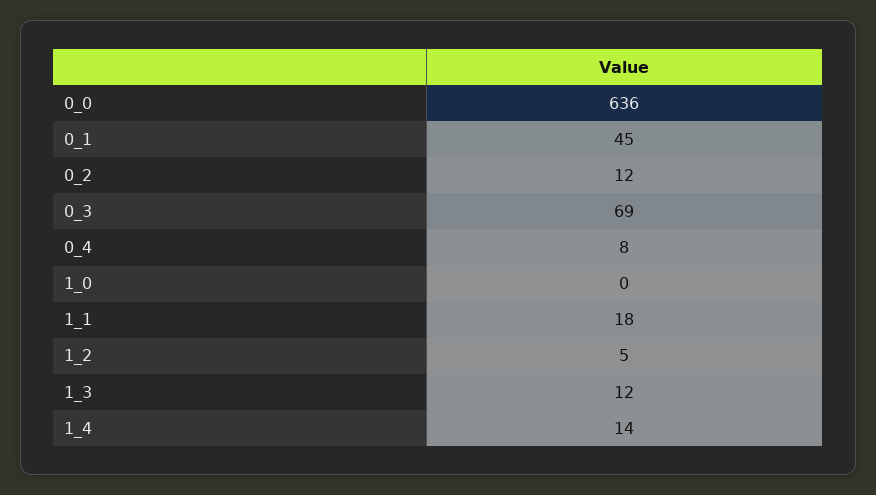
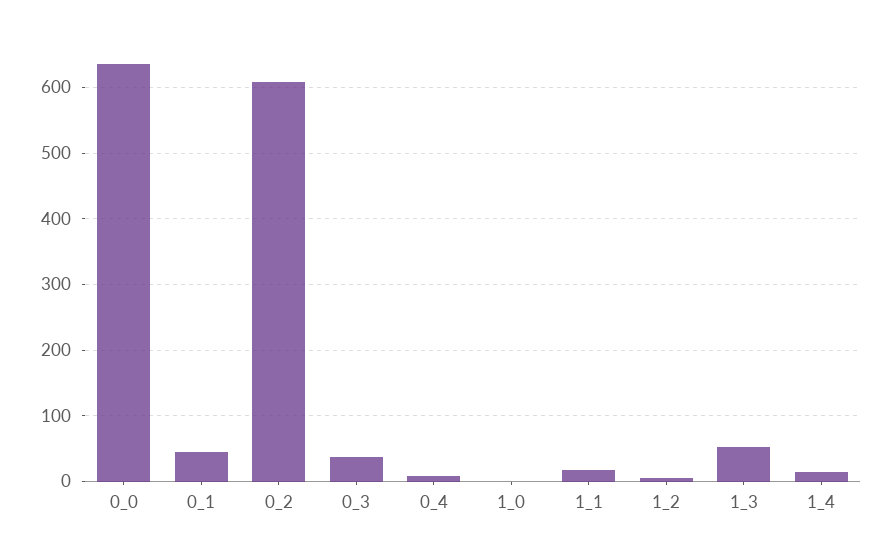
  {
    "0_0": 636,
    "0_1": 45,
-   "0_2": 12,
+   "0_2": 610,
-   "0_3": 69,
+   "0_3": 40,
    "0_4": 8,
    "1_0": 0,
    "1_1": 18,
    "1_2": 5,
-   "1_3": 12,
+   "1_3": 50,
    "1_4": 14
  }

